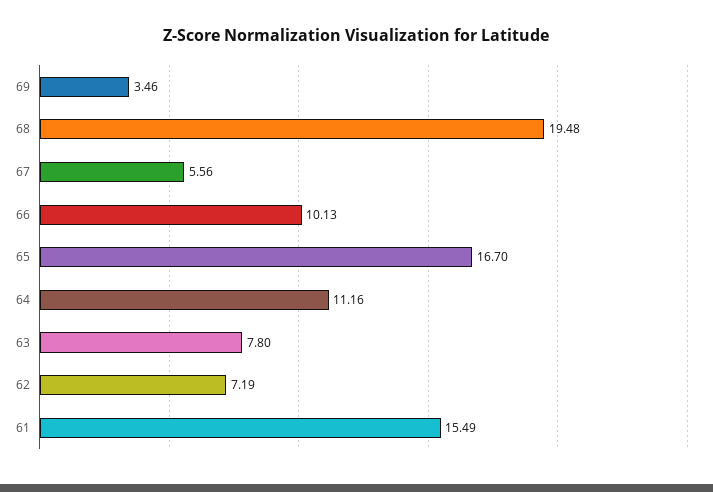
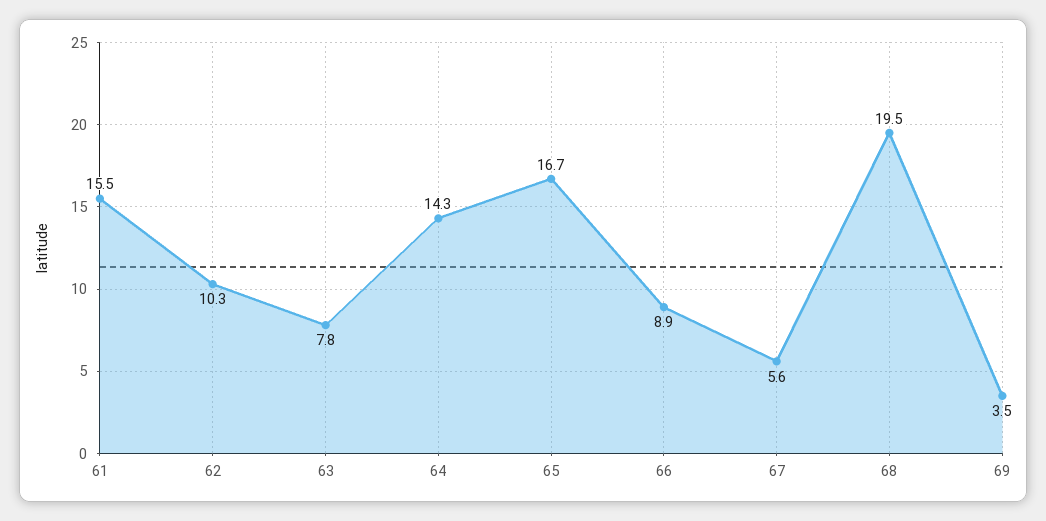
  {
    "69": 3.46,
    "68": 19.48,
    "67": 5.56,
-   "66": 10.13,
+   "66": 8.9,
    "65": 16.7,
-   "64": 11.16,
+   "64": 14.3,
    "63": 7.8,
-   "62": 7.19,
+   "62": 10.3,
    "61": 15.49
  }

